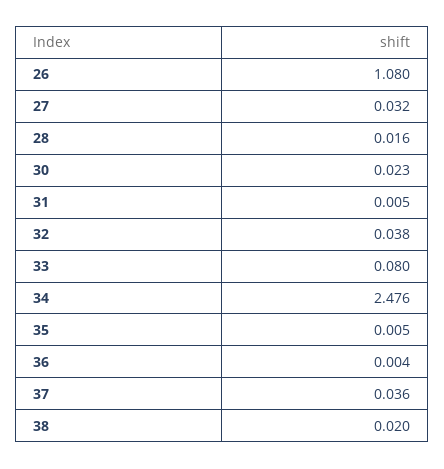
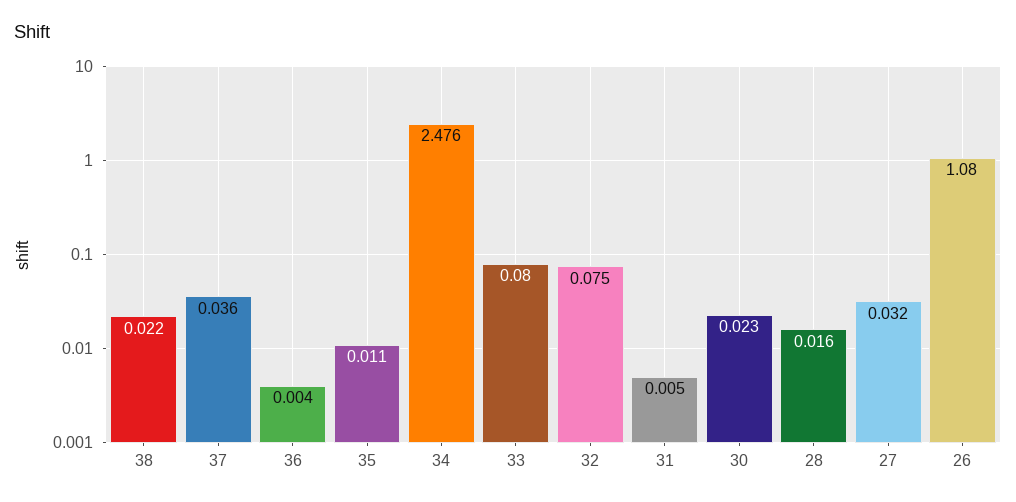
  {
    "26": 1.08,
    "27": 0.032,
    "28": 0.016,
    "30": 0.023,
    "31": 0.005,
-   "32": 0.038,
+   "32": 0.075,
    "33": 0.08,
    "34": 2.476,
-   "35": 0.005,
+   "35": 0.011,
    "36": 0.004,
    "37": 0.036,
-   "38": 0.02
+   "38": 0.022
  }

